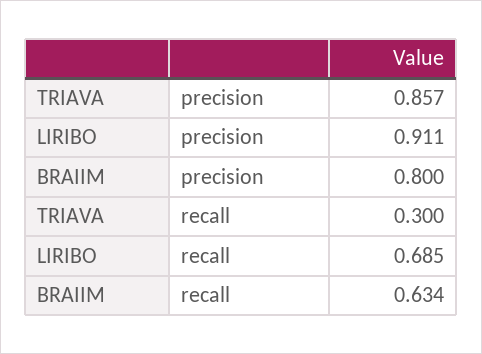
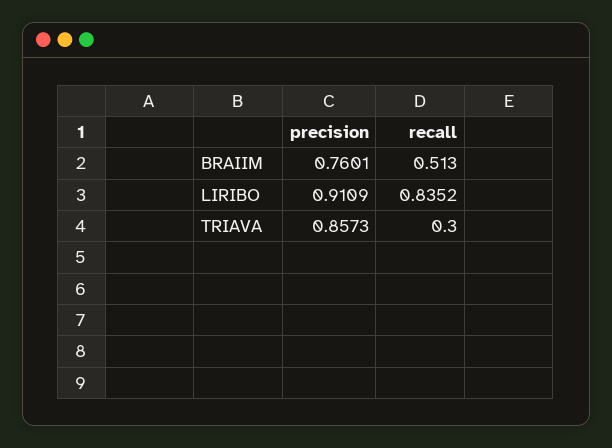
  {
    "TRIAVA": {
      "precision": 0.8573,
      "recall": 0.3
    },
    "LIRIBO": {
      "precision": 0.9109,
-     "recall": 0.685
+     "recall": 0.8352
    },
    "BRAIIM": {
-     "precision": 0.8,
+     "precision": 0.7601,
-     "recall": 0.634
+     "recall": 0.513
    }
  }

